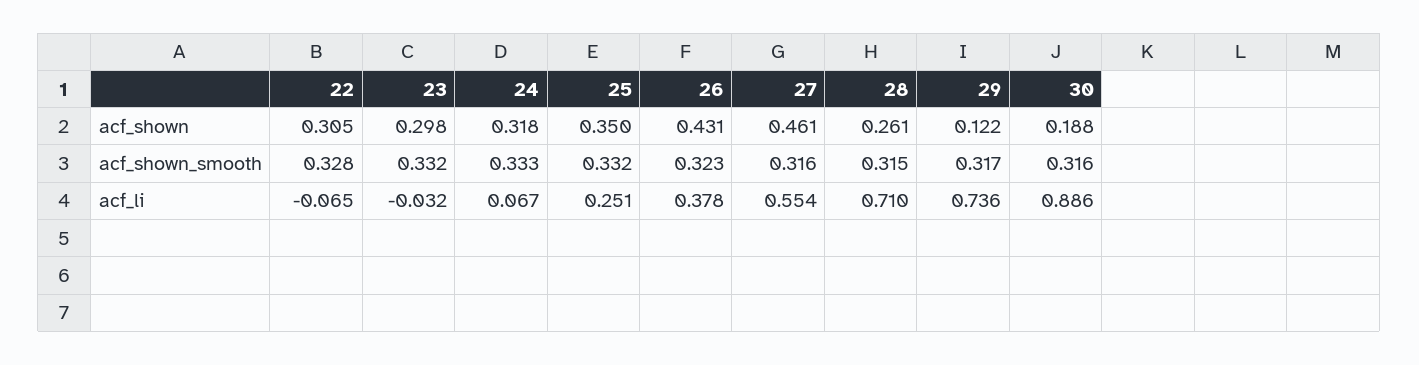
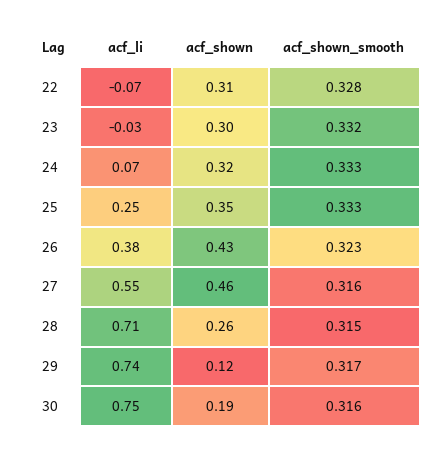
  {
    "22": {
      "acf_shown": 0.305,
      "acf_shown_smooth": 0.328,
      "acf_li": -0.065
    },
    "23": {
      "acf_shown": 0.298,
      "acf_shown_smooth": 0.332,
      "acf_li": -0.032
    },
    "24": {
      "acf_shown": 0.318,
      "acf_shown_smooth": 0.333,
      "acf_li": 0.067
    },
    "25": {
      "acf_shown": 0.35,
-     "acf_shown_smooth": 0.332,
+     "acf_shown_smooth": 0.333,
      "acf_li": 0.251
    },
    "26": {
      "acf_shown": 0.431,
      "acf_shown_smooth": 0.323,
      "acf_li": 0.378
    },
    "27": {
      "acf_shown": 0.461,
      "acf_shown_smooth": 0.316,
      "acf_li": 0.554
    },
    "28": {
      "acf_shown": 0.261,
      "acf_shown_smooth": 0.315,
      "acf_li": 0.71
    },
    "29": {
      "acf_shown": 0.122,
      "acf_shown_smooth": 0.317,
      "acf_li": 0.736
    },
    "30": {
      "acf_shown": 0.188,
      "acf_shown_smooth": 0.316,
-     "acf_li": 0.886
+     "acf_li": 0.75
    }
  }

